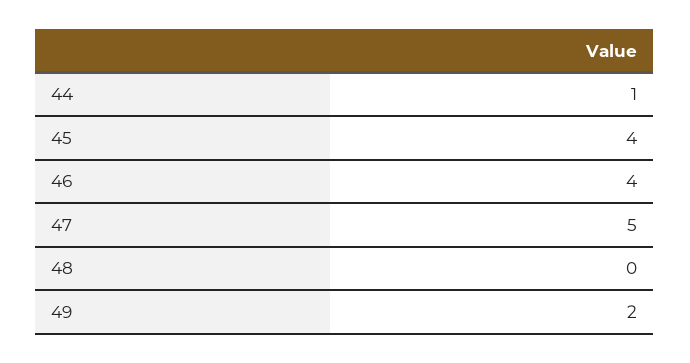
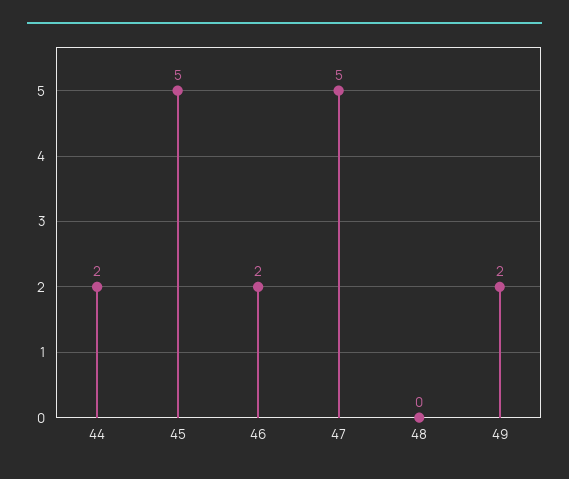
  {
-   "44": 1,
+   "44": 2,
-   "45": 4,
+   "45": 5,
-   "46": 4,
+   "46": 2,
    "47": 5,
    "48": 0,
    "49": 2
  }

